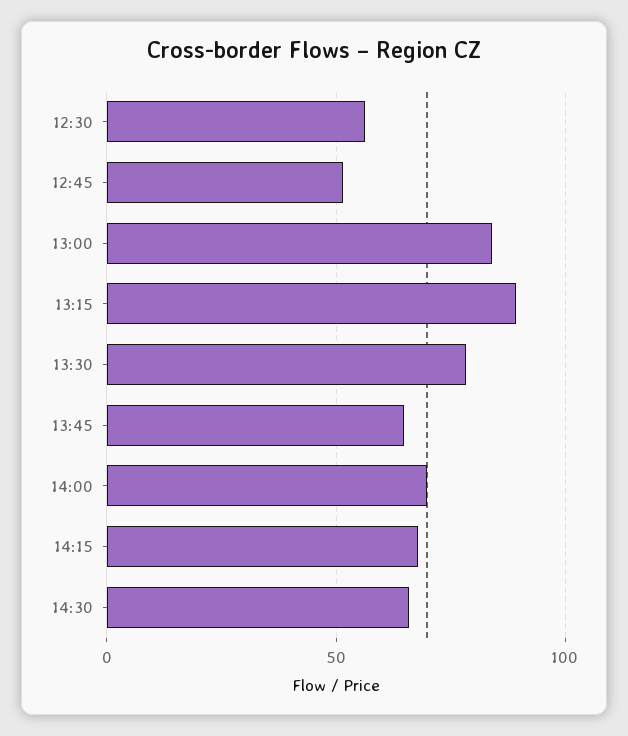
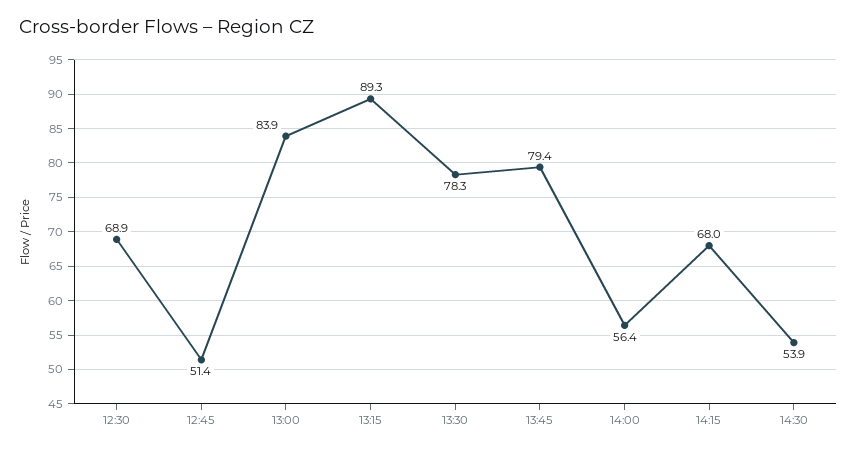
  {
-   "12:30": 55,
+   "12:30": 68.9,
    "12:45": 51.4,
    "13:00": 83.9,
    "13:15": 89.3,
    "13:30": 78.3,
-   "13:45": 65,
+   "13:45": 79.4,
-   "14:00": 70,
+   "14:00": 56.4,
    "14:15": 68,
-   "14:30": 65
+   "14:30": 53.9
  }

